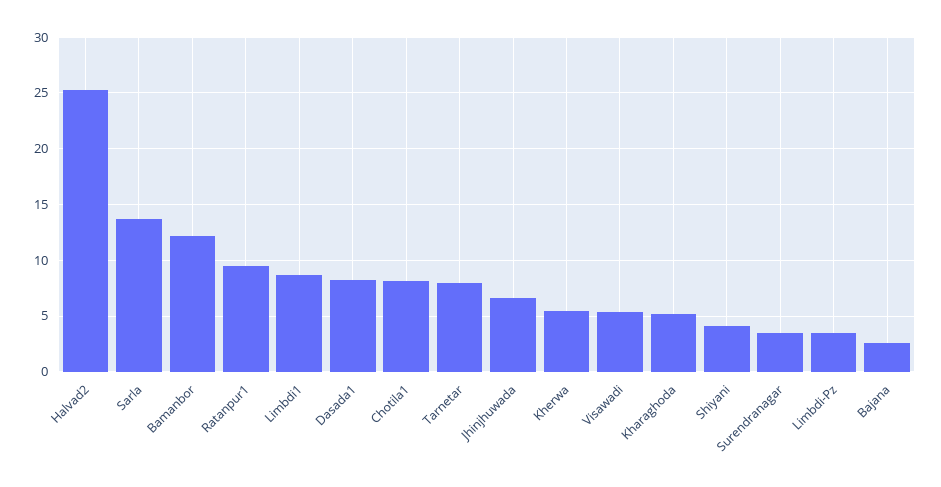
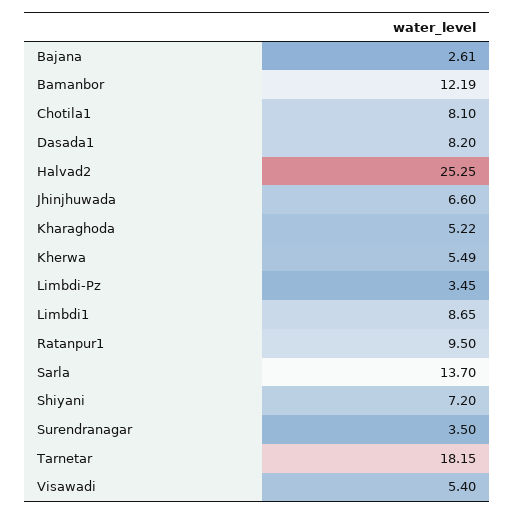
  {
    "Halvad2": 25.25,
    "Sarla": 13.7,
    "Bamanbor": 12.19,
    "Ratanpur1": 9.5,
    "Limbdi1": 8.65,
    "Dasada1": 8.2,
    "Chotila1": 8.1,
-   "Tarnetar": 8,
+   "Tarnetar": 18.15,
    "Jhinjhuwada": 6.6,
    "Kherwa": 5.49,
    "Visawadi": 5.4,
    "Kharaghoda": 5.22,
-   "Shiyani": 4,
+   "Shiyani": 7.2,
    "Surendranagar": 3.5,
    "Limbdi-Pz": 3.45,
    "Bajana": 2.61
  }

